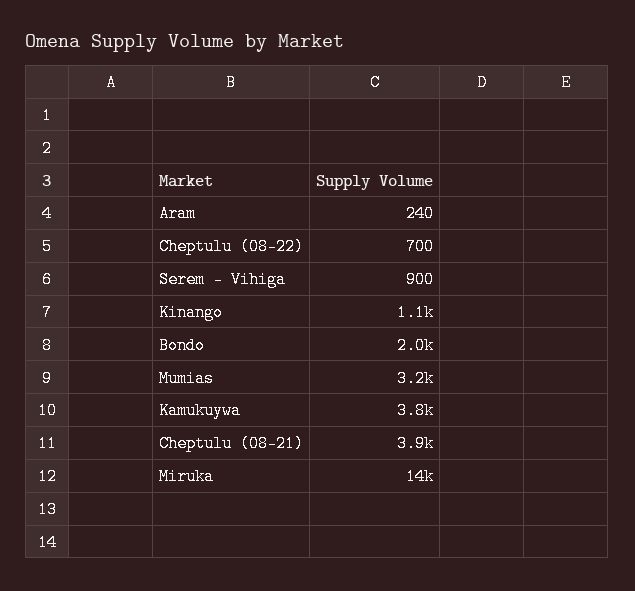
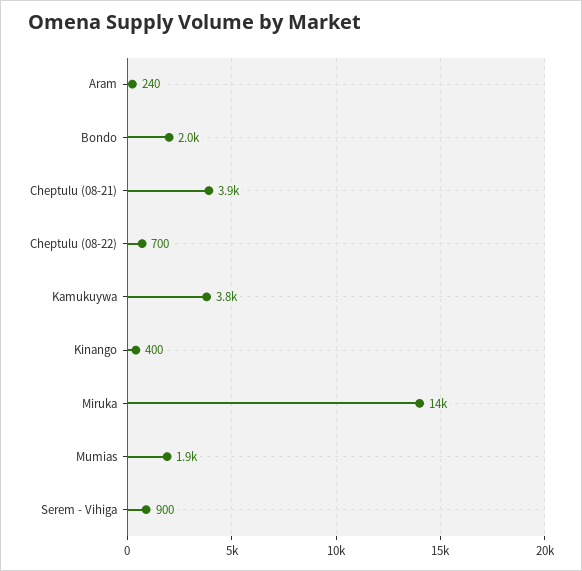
  {
    "Aram": 240,
    "Cheptulu (08-22)": 700,
    "Serem - Vihiga": 900,
-   "Kinango": 1100,
+   "Kinango": 400,
    "Bondo": 2000,
-   "Mumias": 3200,
+   "Mumias": 1900,
    "Kamukuywa": 3800,
    "Cheptulu (08-21)": 3900,
    "Miruka": 14000
  }

